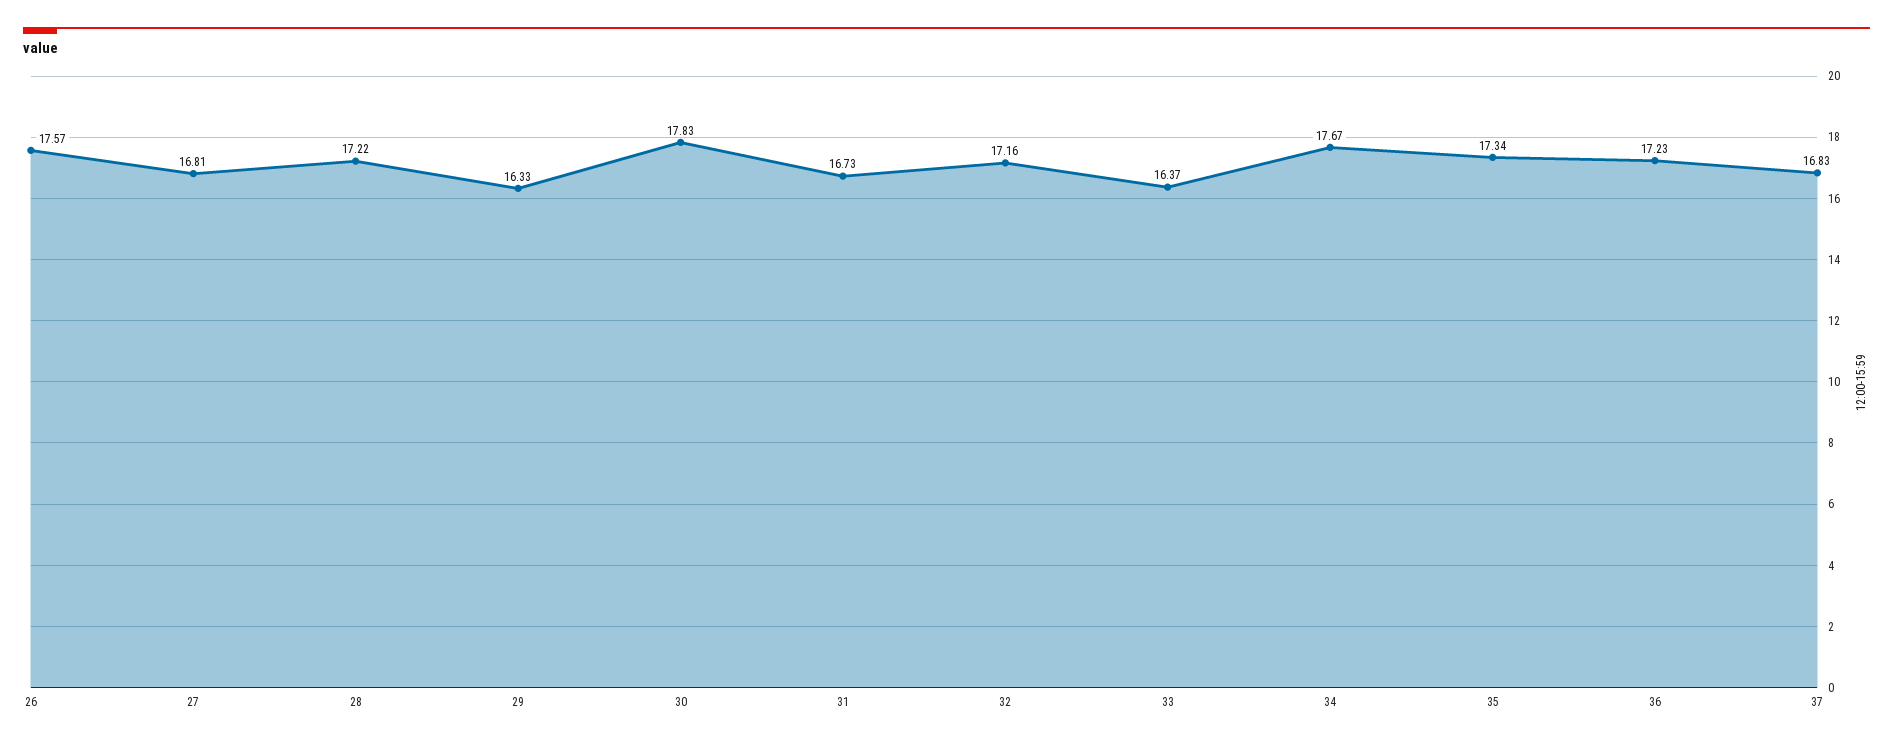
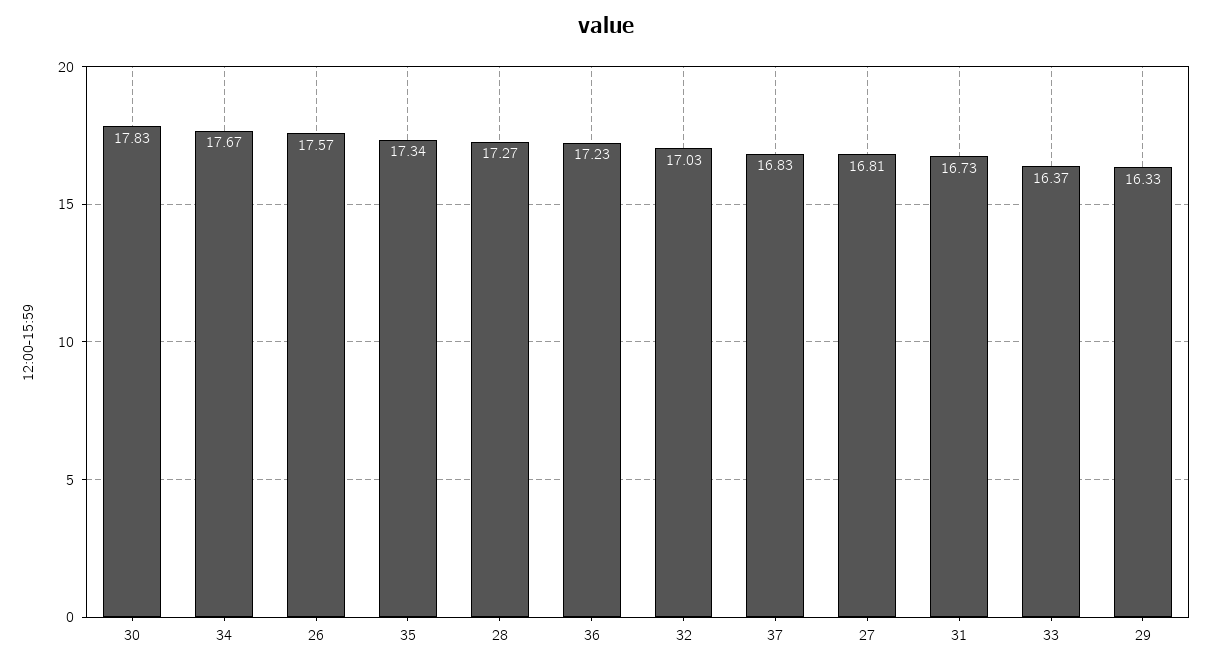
  {
    "26": 17.57,
    "27": 16.81,
-   "28": 17.22,
+   "28": 17.27,
    "29": 16.33,
    "30": 17.83,
    "31": 16.73,
-   "32": 17.16,
+   "32": 17.03,
    "33": 16.37,
    "34": 17.67,
    "35": 17.34,
    "36": 17.23,
    "37": 16.83
  }

